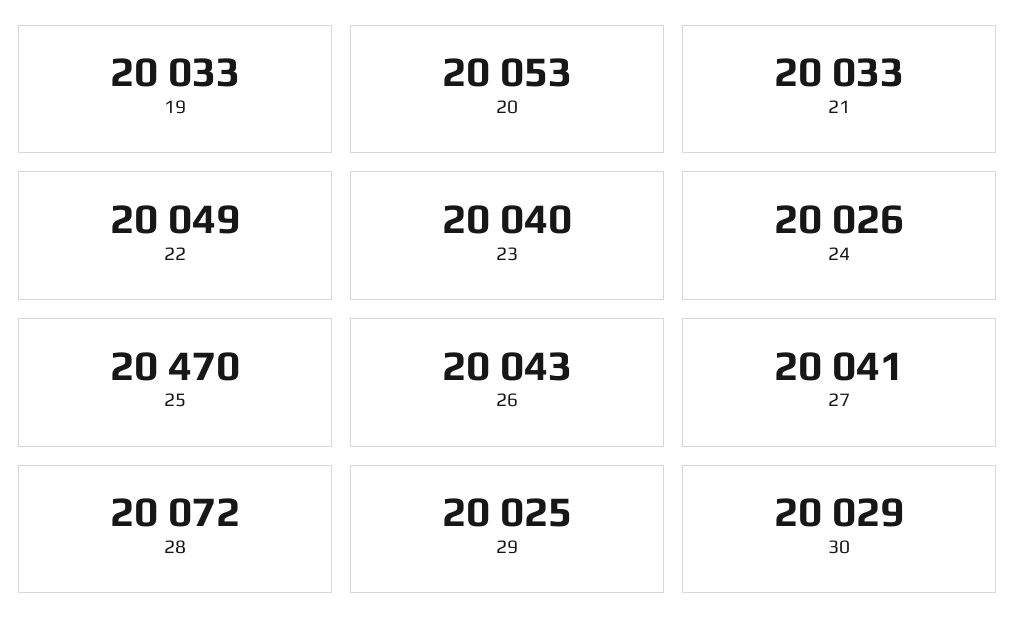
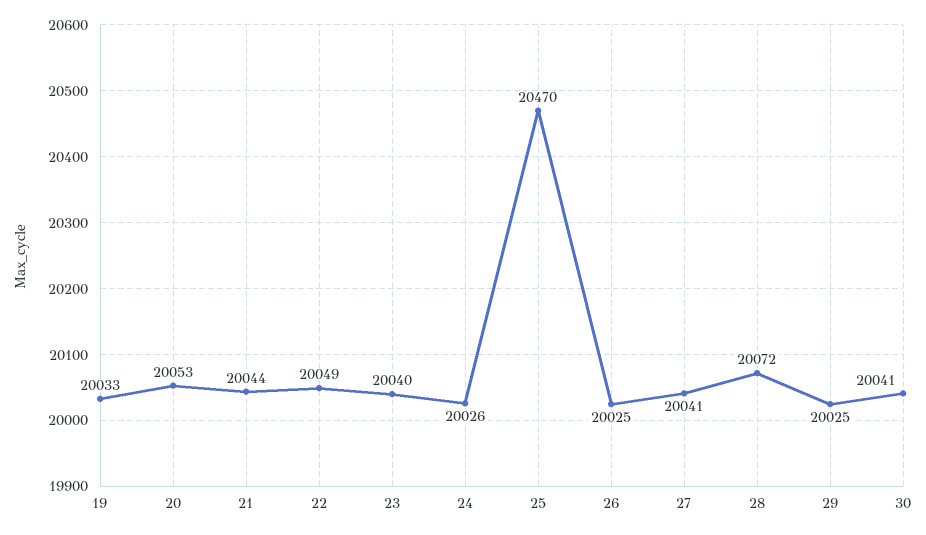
  {
    "19": 20033,
    "20": 20053,
-   "21": 20033,
+   "21": 20044,
    "22": 20049,
    "23": 20040,
    "24": 20026,
    "25": 20470,
-   "26": 20043,
+   "26": 20025,
    "27": 20041,
    "28": 20072,
    "29": 20025,
-   "30": 20029
+   "30": 20041
  }

